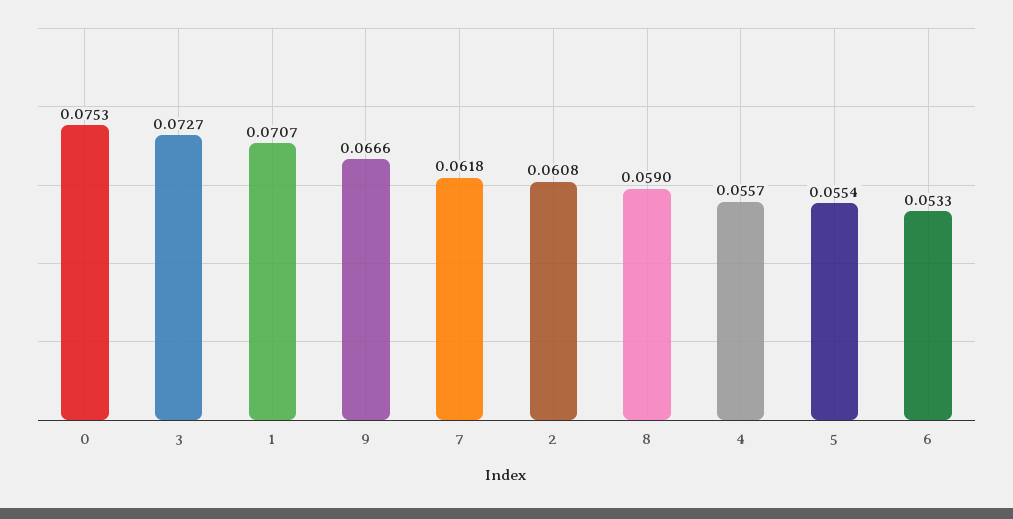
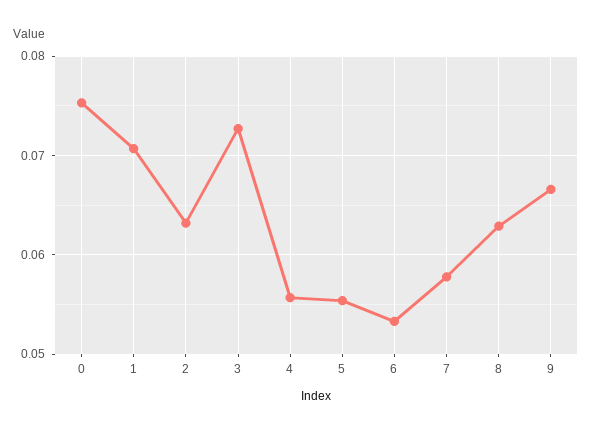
  {
    "0": 0.0753,
    "3": 0.0727,
    "1": 0.0707,
    "9": 0.0666,
-   "7": 0.0618,
+   "7": 0.058,
-   "2": 0.0608,
+   "2": 0.063,
-   "8": 0.059,
+   "8": 0.063,
    "4": 0.0557,
    "5": 0.0554,
    "6": 0.0533
  }

